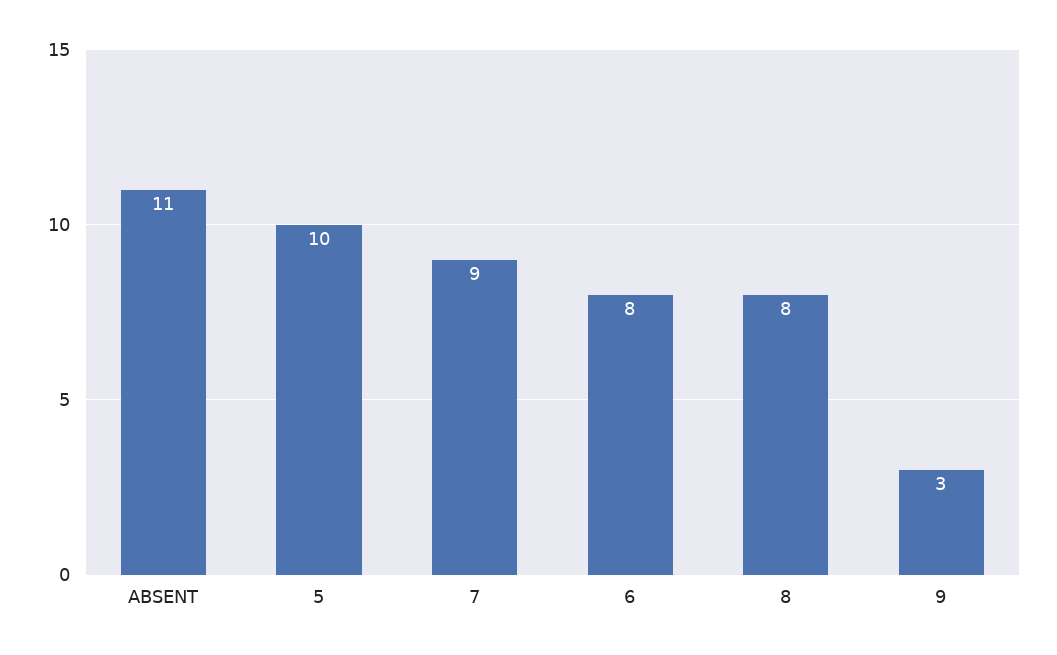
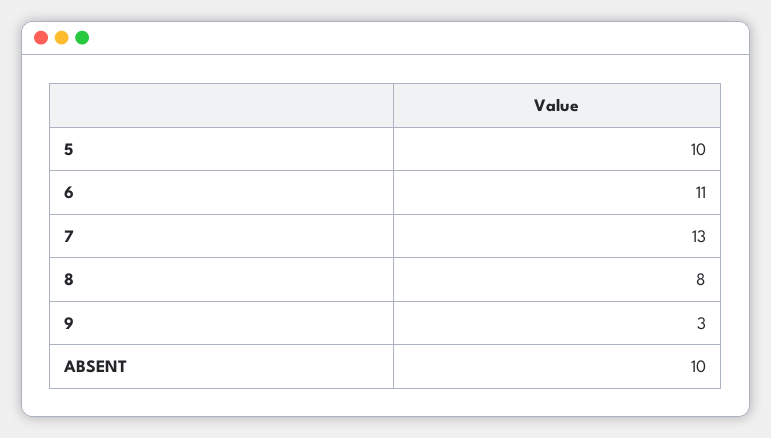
  {
-   "ABSENT": 11,
+   "ABSENT": 10,
    "5": 10,
-   "7": 9,
+   "7": 13,
-   "6": 8,
+   "6": 11,
    "8": 8,
    "9": 3
  }

